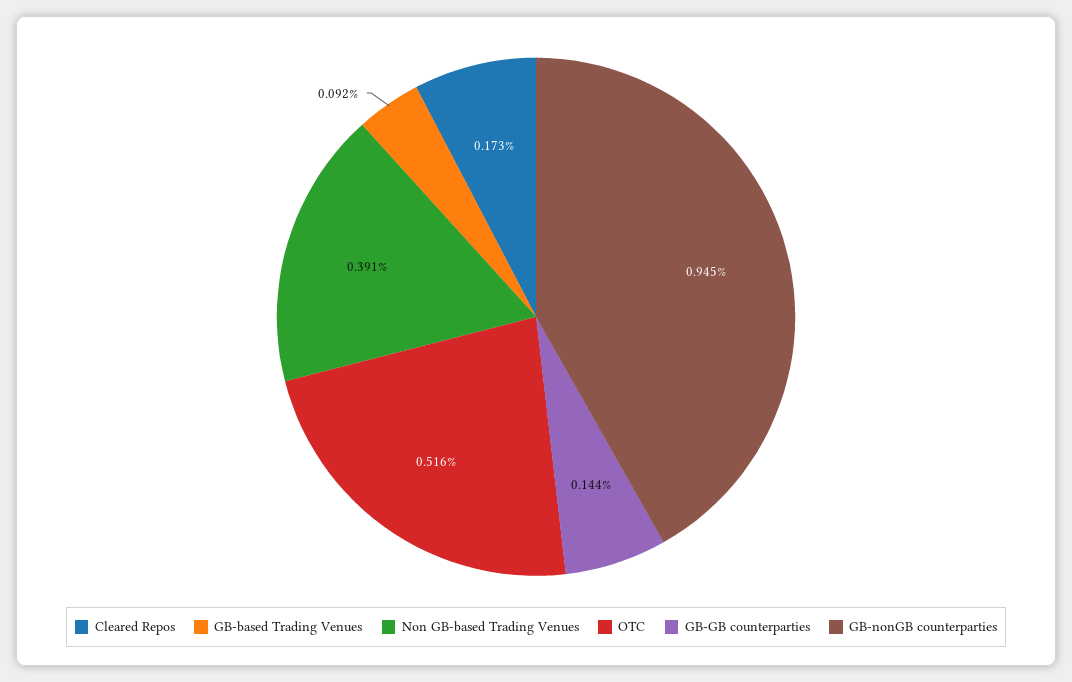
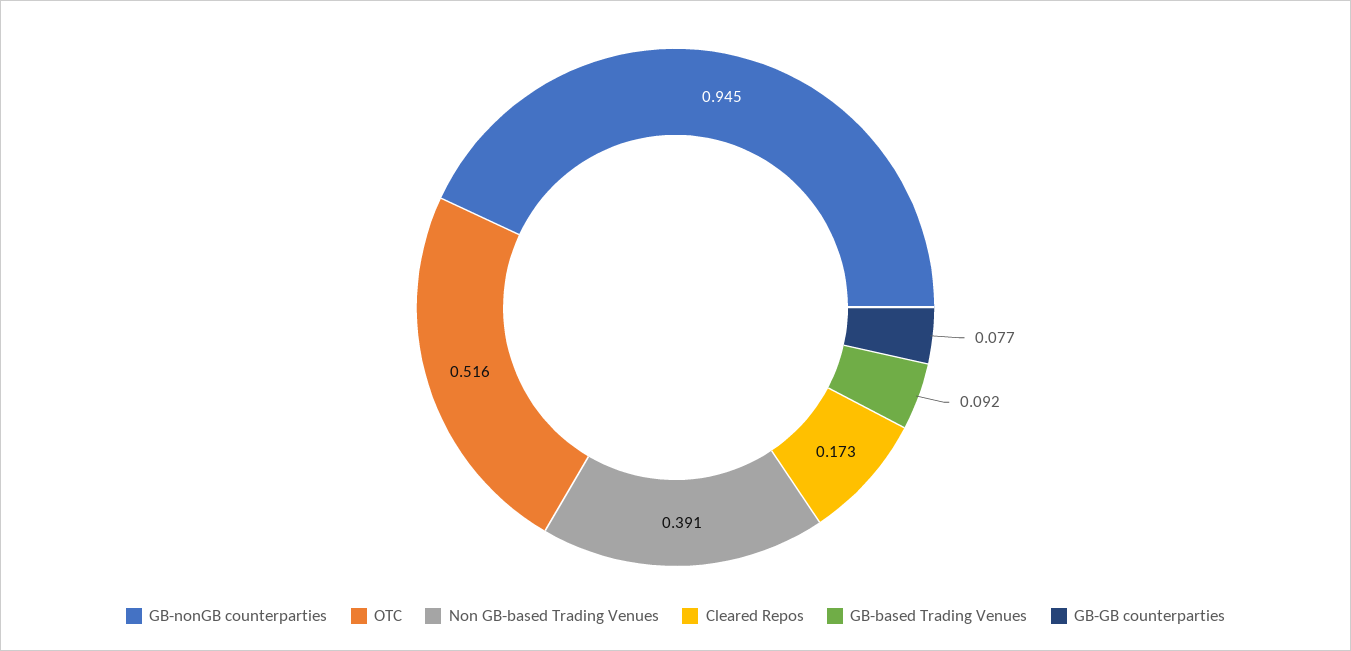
  {
    "Cleared Repos": 0.173,
    "GB-based Trading Venues": 0.092,
    "Non GB-based Trading Venues": 0.391,
    "OTC": 0.516,
-   "GB-GB counterparties": 0.144,
+   "GB-GB counterparties": 0.077,
    "GB-nonGB counterparties": 0.945
  }

